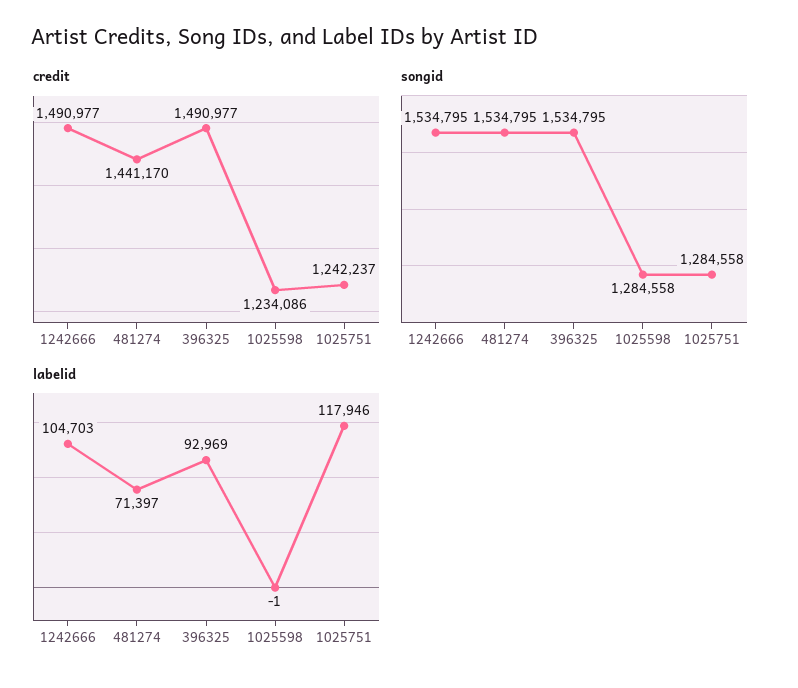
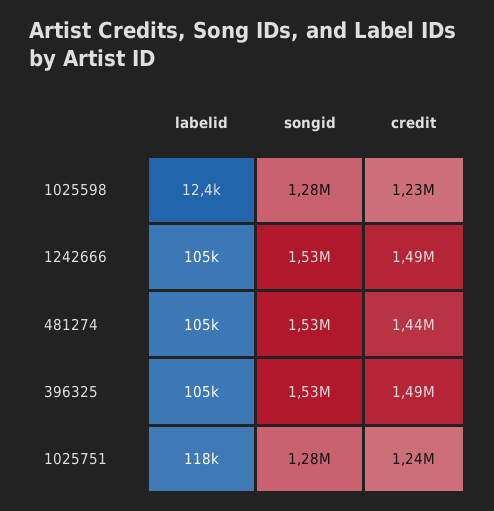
  {
    "credit": {
      "1242666": 1490977,
      "481274": 1441170,
      "396325": 1490977,
      "1025598": 1234086,
      "1025751": 1242237
    },
    "songid": {
      "1242666": 1534795,
      "481274": 1534795,
      "396325": 1534795,
      "1025598": 1284558,
      "1025751": 1284558
    },
    "labelid": {
      "1242666": 104703,
-     "481274": 71397,
+     "481274": 105000,
-     "396325": 92969,
+     "396325": 105000,
-     "1025598": -1,
+     "1025598": 12400,
      "1025751": 117946
    }
  }

